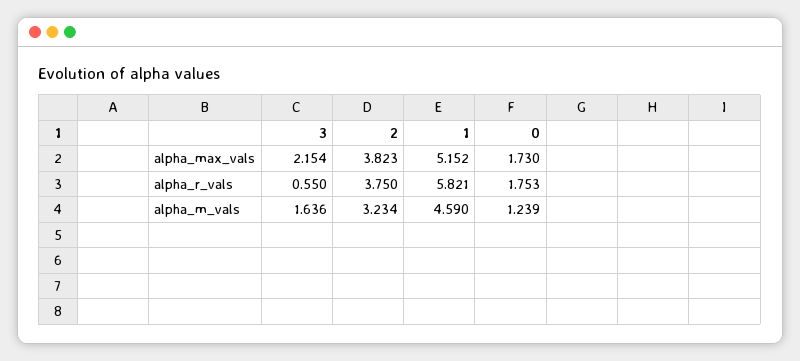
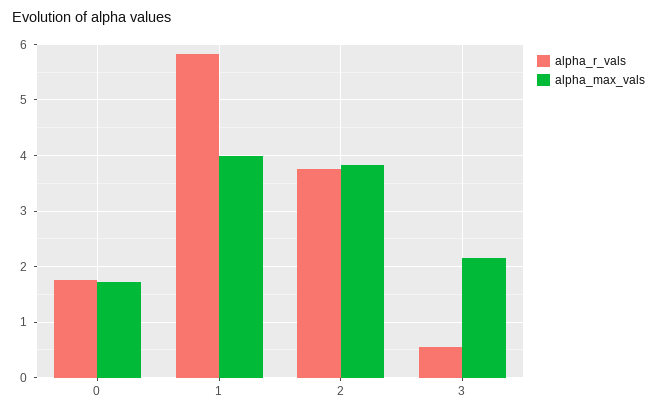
  {
    "alpha_max_vals": {
      "3": 2.154,
      "2": 3.823,
-     "1": 5.152,
+     "1": 4,
      "0": 1.73
    },
    "alpha_r_vals": {
      "3": 0.55,
      "2": 3.75,
      "1": 5.821,
      "0": 1.753
-   },
+   }
-   "alpha_m_vals": {
-     "3": 1.636,
-     "2": 3.234,
-     "1": 4.59,
-     "0": 1.239
-   }
  }

